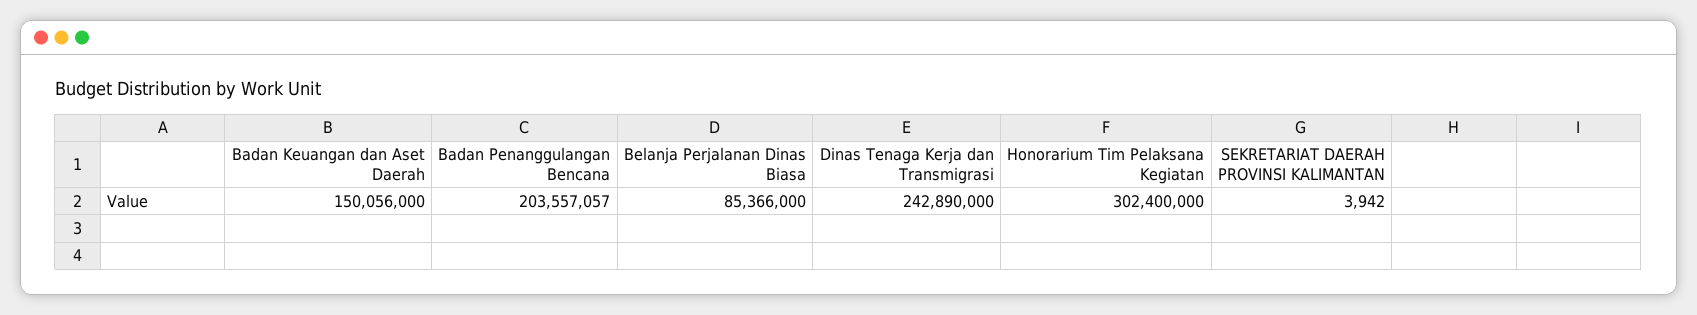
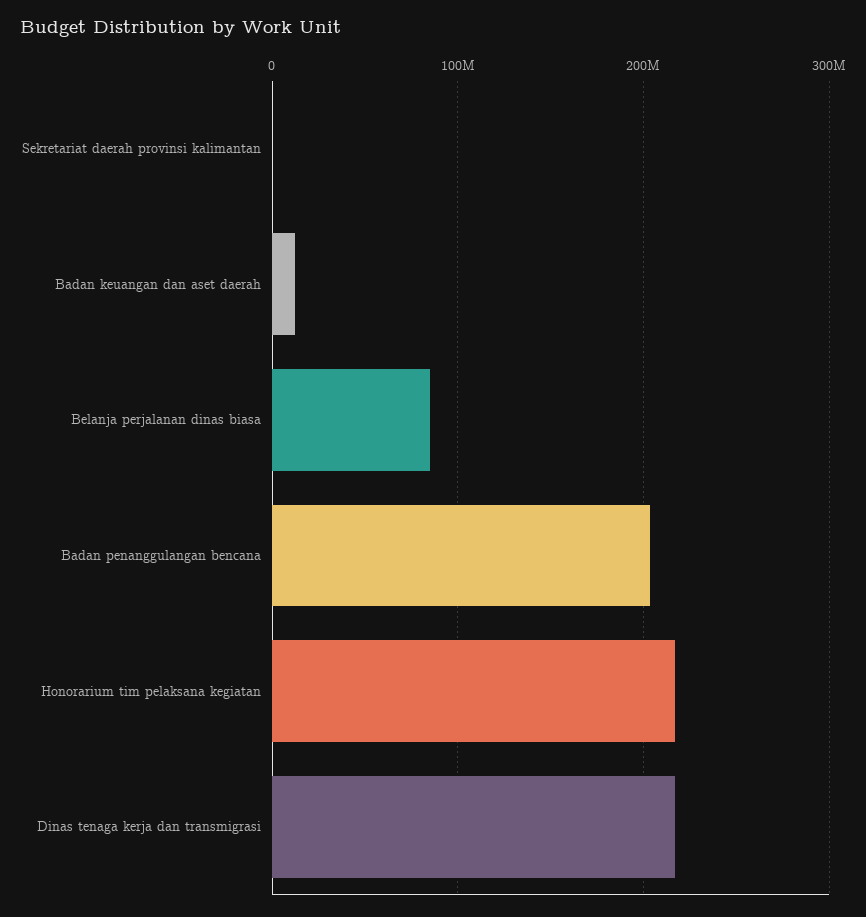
  {
-   "Badan Keuangan dan Aset Daerah": 150056000,
+   "Badan Keuangan dan Aset Daerah": 10000000,
    "Badan Penanggulangan Bencana": 203557057,
    "Belanja Perjalanan Dinas Biasa": 85366000,
-   "Dinas Tenaga Kerja dan Transmigrasi": 242890000,
+   "Dinas Tenaga Kerja dan Transmigrasi": 220000000,
-   "Honorarium Tim Pelaksana Kegiatan": 302400000,
+   "Honorarium Tim Pelaksana Kegiatan": 220000000,
    "SEKRETARIAT DAERAH PROVINSI KALIMANTAN": 3942
  }

